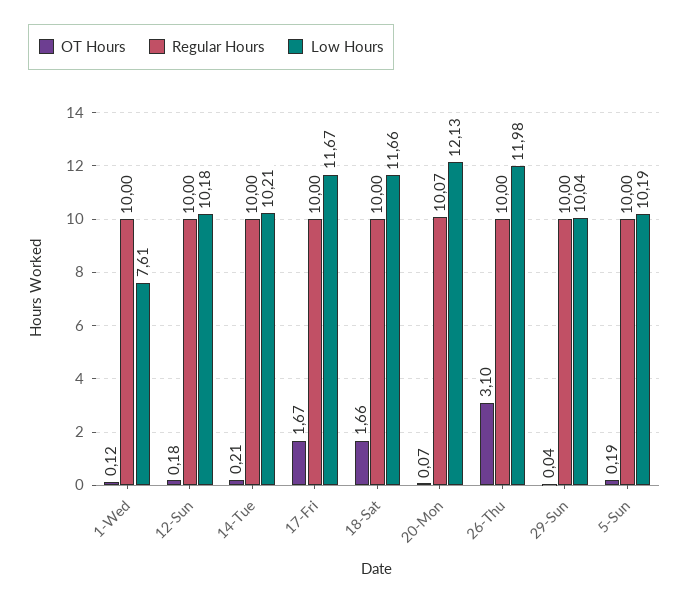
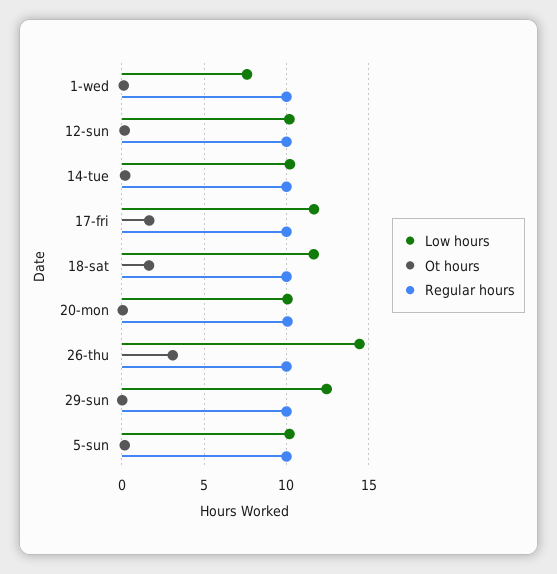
  {
    "OT Hours": {
      "1-Wed": 0.12,
      "12-Sun": 0.18,
      "14-Tue": 0.21,
      "17-Fri": 1.67,
      "18-Sat": 1.66,
      "20-Mon": 0.07,
      "26-Thu": 3.1,
      "29-Sun": 0.04,
      "5-Sun": 0.19
    },
    "Regular Hours": {
      "1-Wed": 10,
      "12-Sun": 10,
      "14-Tue": 10,
      "17-Fri": 10,
      "18-Sat": 10,
      "20-Mon": 10.07,
      "26-Thu": 10,
      "29-Sun": 10,
      "5-Sun": 10
    },
    "Low Hours": {
      "1-Wed": 7.61,
      "12-Sun": 10.18,
      "14-Tue": 10.21,
      "17-Fri": 11.67,
      "18-Sat": 11.66,
-     "20-Mon": 12.13,
+     "20-Mon": 10,
-     "26-Thu": 11.98,
+     "26-Thu": 14.5,
-     "29-Sun": 10.04,
+     "29-Sun": 12.5,
      "5-Sun": 10.19
    }
  }

